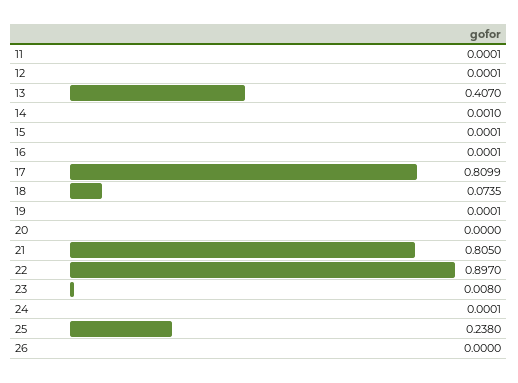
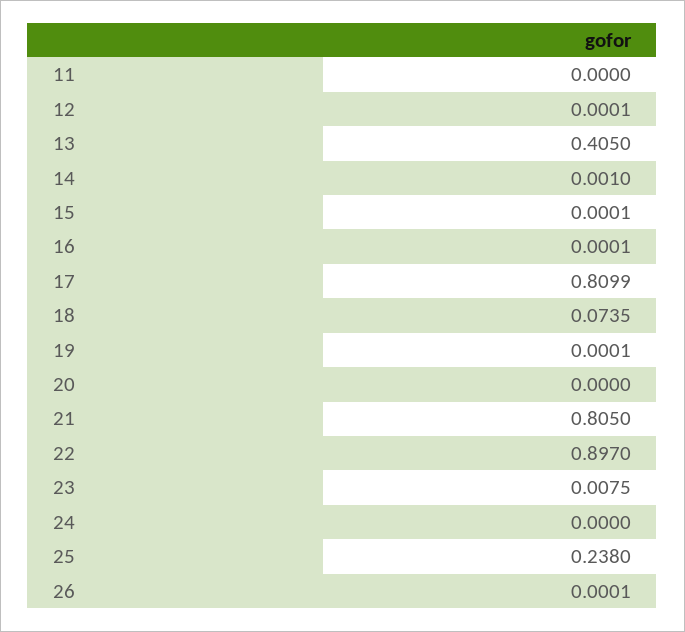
  {
-   "11": 0.0001,
+   "11": 0,
    "12": 0.0001,
-   "13": 0.407,
+   "13": 0.405,
    "14": 0.001,
    "15": 0.0001,
    "16": 0.0001,
    "17": 0.8099,
    "18": 0.0735,
    "19": 0.0001,
    "20": 0,
    "21": 0.805,
    "22": 0.897,
-   "23": 0.008,
+   "23": 0.0075,
-   "24": 0.0001,
+   "24": 0,
    "25": 0.238,
-   "26": 0
+   "26": 0.0001
  }

